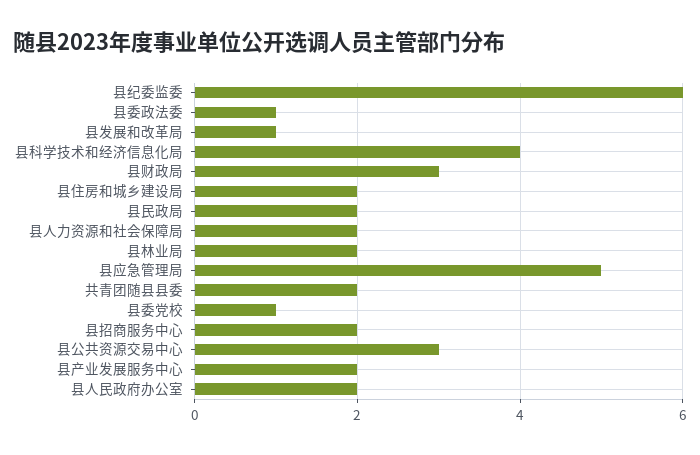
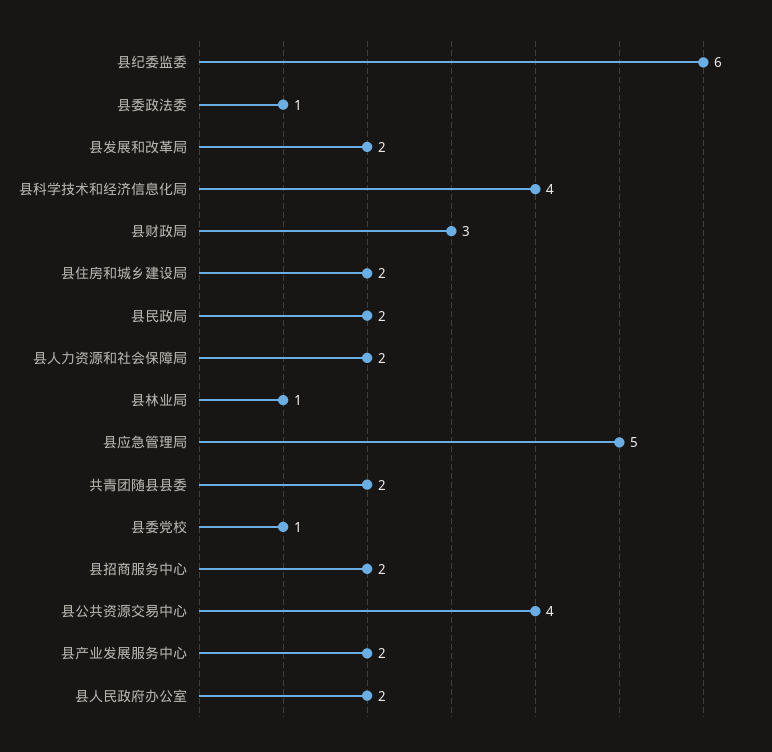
  {
    "县纪委监委": 6,
    "县委政法委": 1,
-   "县发展和改革局": 1,
+   "县发展和改革局": 2,
    "县科学技术和经济信息化局": 4,
    "县财政局": 3,
    "县住房和城乡建设局": 2,
    "县民政局": 2,
    "县人力资源和社会保障局": 2,
-   "县林业局": 2,
+   "县林业局": 1,
    "县应急管理局": 5,
    "共青团随县县委": 2,
    "县委党校": 1,
    "县招商服务中心": 2,
-   "县公共资源交易中心": 3,
+   "县公共资源交易中心": 4,
    "县产业发展服务中心": 2,
    "县人民政府办公室": 2
  }

